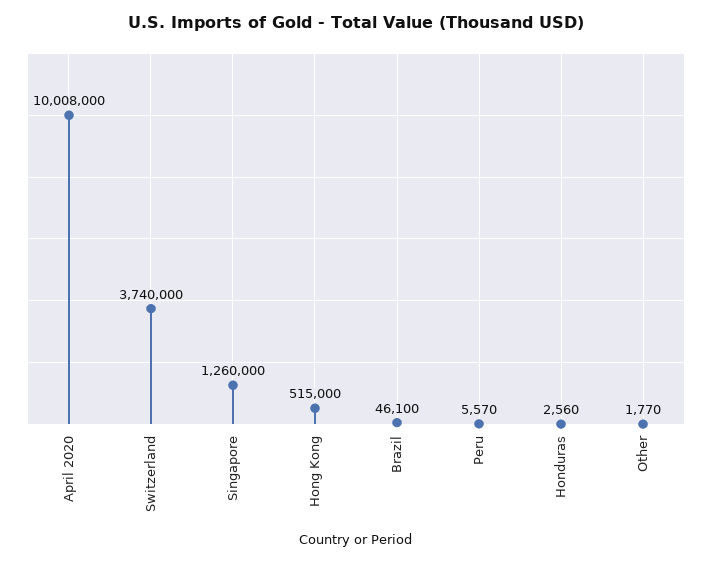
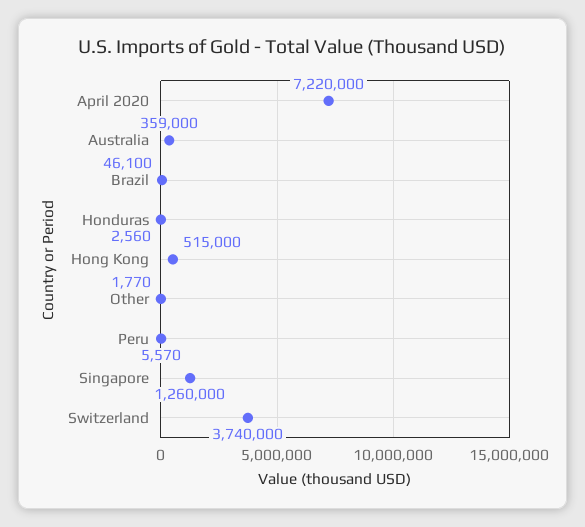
  {
-   "April 2020": 10008000,
+   "April 2020": 7220000,
    "Switzerland": 3740000,
    "Singapore": 1260000,
    "Hong Kong": 515000,
    "Brazil": 46100,
    "Peru": 5570,
    "Honduras": 2560,
-   "Other": 1770
+   "Other": 1770,
+   "Australia": 359000
  }

